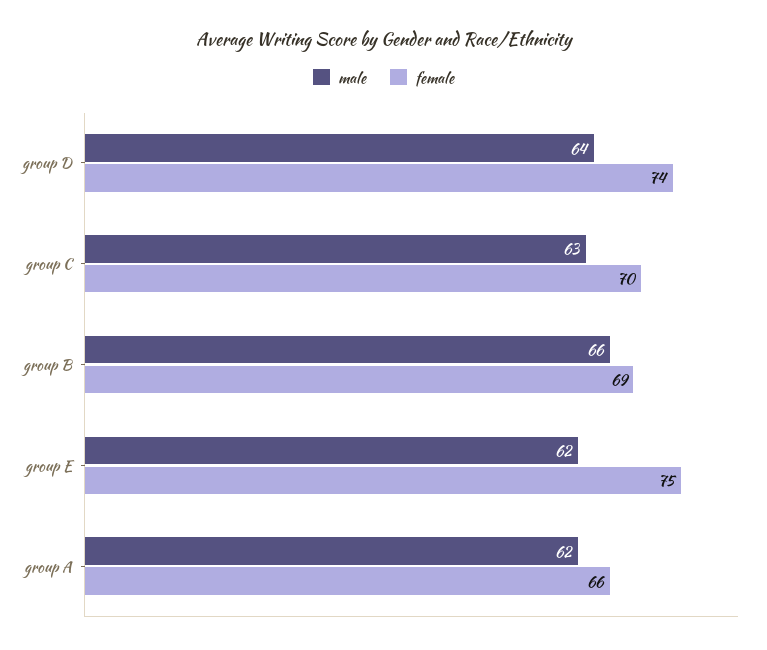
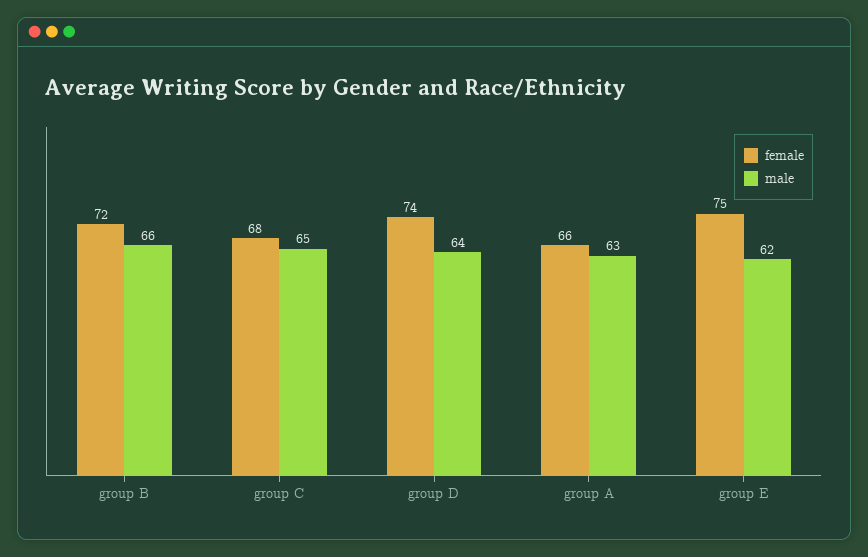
  {
    "male": {
      "group D": 64,
-     "group C": 63,
+     "group C": 65,
      "group B": 66,
      "group E": 62,
-     "group A": 62
+     "group A": 63
    },
    "female": {
      "group D": 74,
-     "group C": 70,
+     "group C": 68,
-     "group B": 69,
+     "group B": 72,
      "group E": 75,
      "group A": 66
    }
  }

